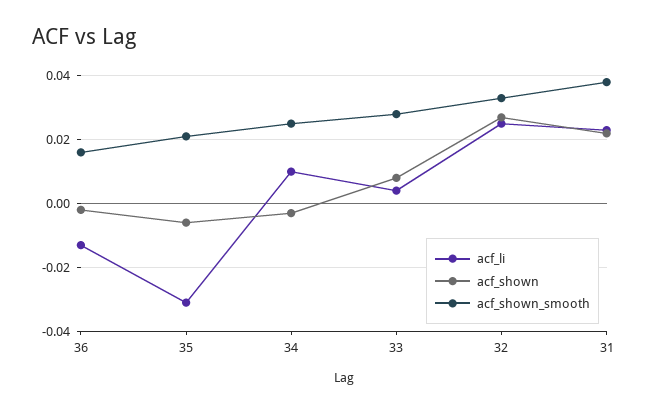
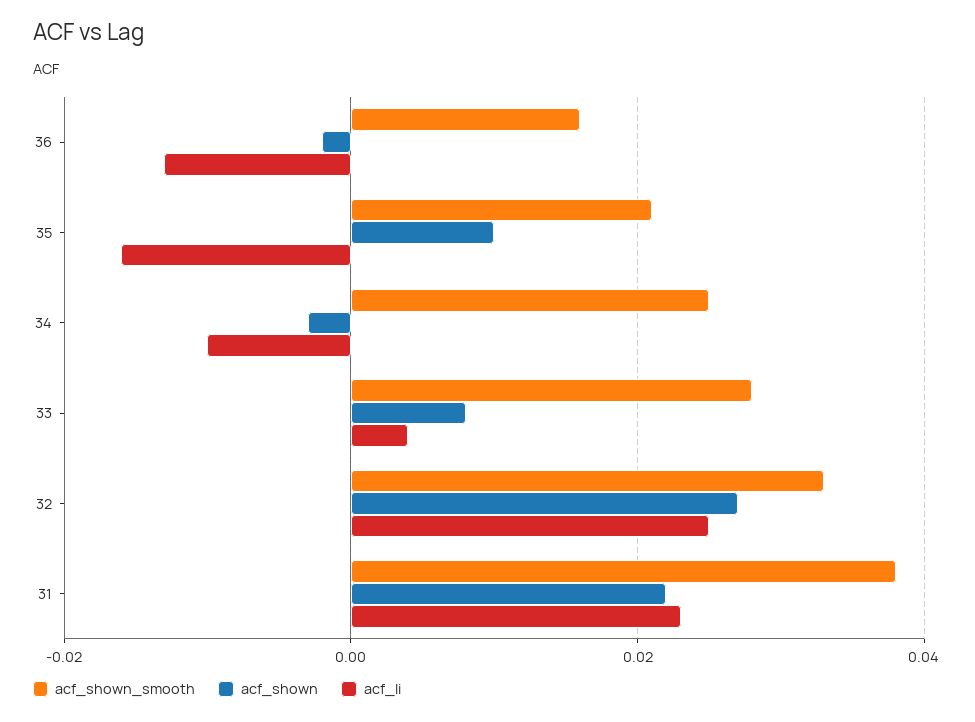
  {
    "acf_li": {
      "36": -0.015,
-     "35": -0.03,
+     "35": -0.015,
-     "34": 0.01,
+     "34": -0.01,
      "33": 0.005,
      "32": 0.025,
      "31": 0.025
    },
    "acf_shown": {
      "36": 0,
-     "35": -0.005,
+     "35": 0.01,
      "34": -0.005,
      "33": 0.01,
      "32": 0.025,
      "31": 0.02
    },
    "acf_shown_smooth": {
      "36": 0.015,
      "35": 0.02,
      "34": 0.025,
      "33": 0.03,
      "32": 0.035,
      "31": 0.04
    }
  }

